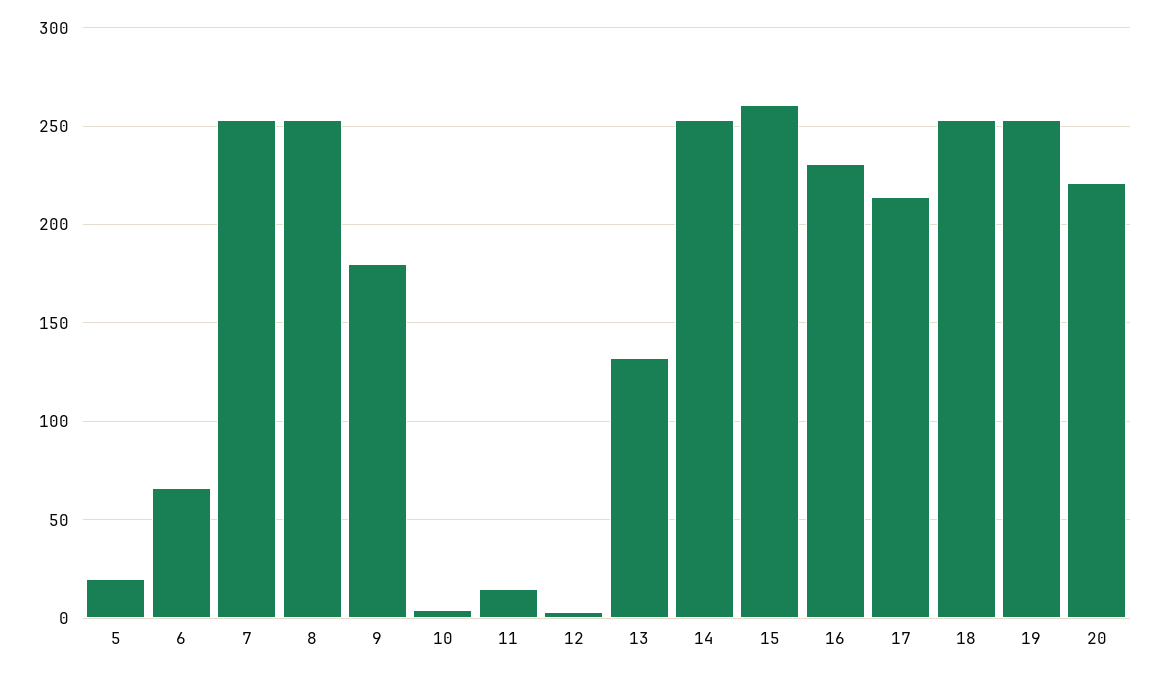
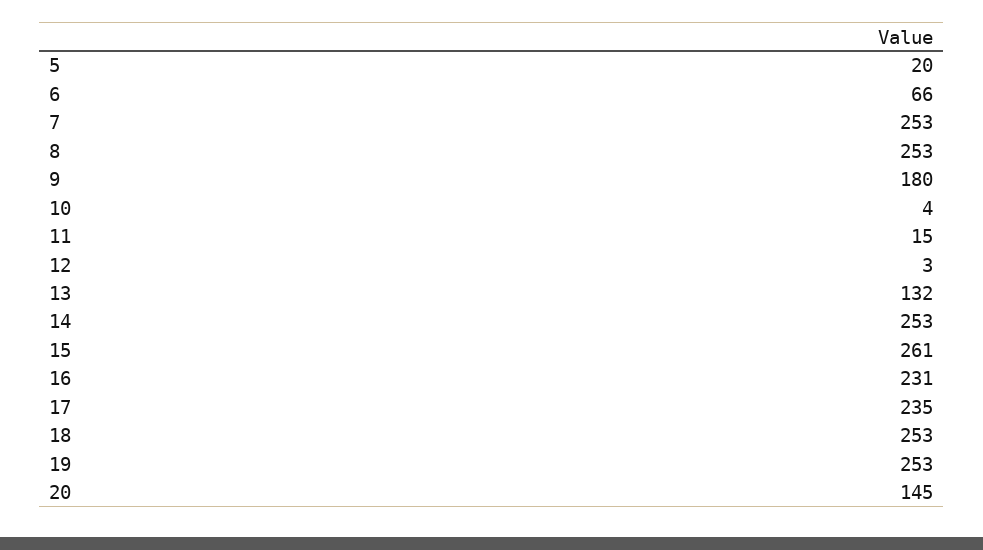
  {
    "5": 20,
    "6": 66,
    "7": 253,
    "8": 253,
    "9": 180,
    "10": 4,
    "11": 15,
    "12": 3,
    "13": 132,
    "14": 253,
    "15": 261,
    "16": 231,
-   "17": 215,
+   "17": 235,
    "18": 253,
    "19": 253,
-   "20": 220
+   "20": 145
  }

